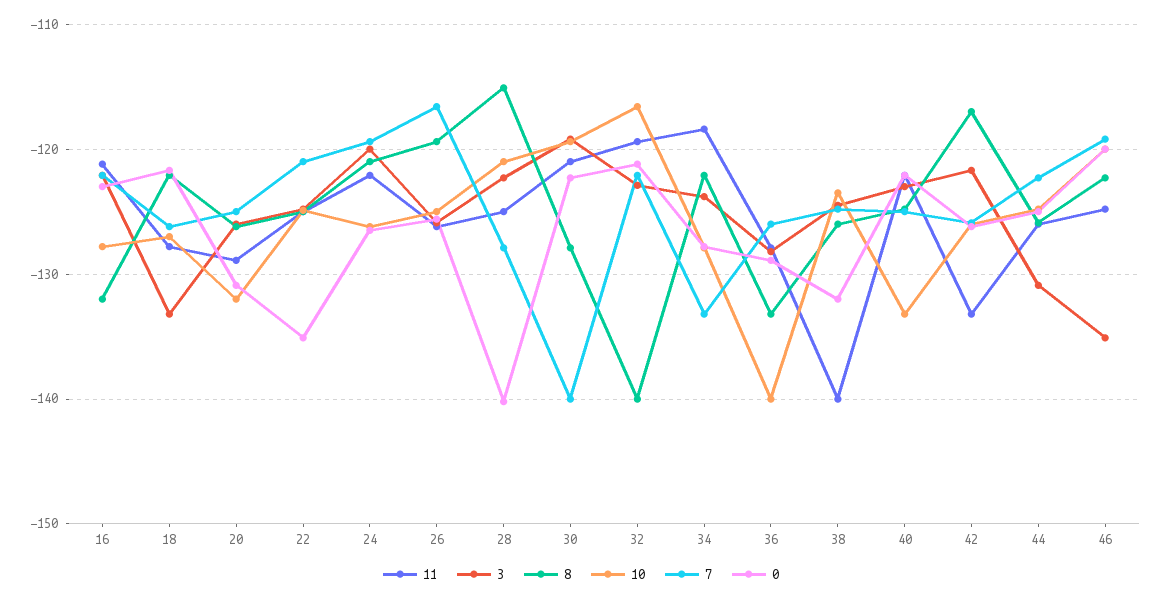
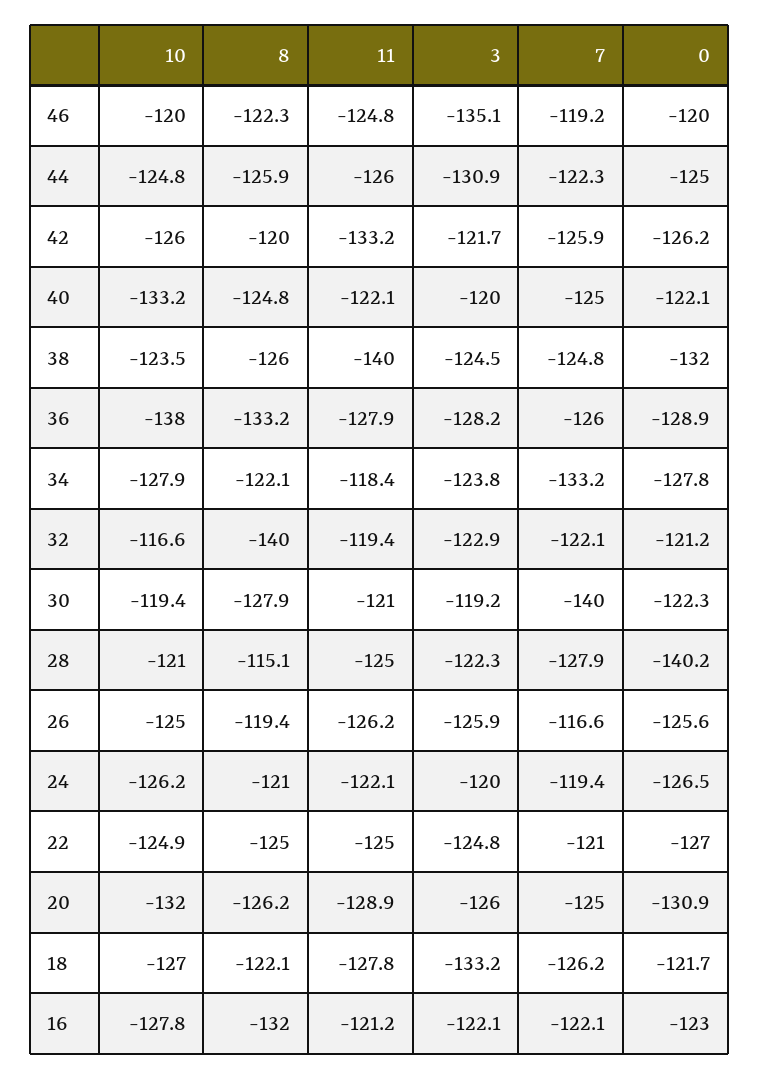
  {
    "11": {
      "16": -121.2,
      "18": -127.8,
      "20": -128.9,
      "22": -125,
      "24": -122.1,
      "26": -126.2,
      "28": -125,
      "30": -121,
      "32": -119.4,
      "34": -118.4,
      "36": -127.9,
      "38": -140,
      "40": -122.1,
      "42": -133.2,
      "44": -126,
      "46": -124.8
    },
    "3": {
      "16": -122.1,
      "18": -133.2,
      "20": -126,
      "22": -124.8,
      "24": -120,
      "26": -125.9,
      "28": -122.3,
      "30": -119.2,
      "32": -122.9,
      "34": -123.8,
      "36": -128.2,
      "38": -124.5,
-     "40": -123,
+     "40": -120,
      "42": -121.7,
      "44": -130.9,
      "46": -135.1
    },
    "8": {
      "16": -132,
      "18": -122.1,
      "20": -126.2,
      "22": -125,
      "24": -121,
      "26": -119.4,
      "28": -115.1,
      "30": -127.9,
      "32": -140,
      "34": -122.1,
      "36": -133.2,
      "38": -126,
      "40": -124.8,
-     "42": -117,
+     "42": -120,
      "44": -125.9,
      "46": -122.3
    },
    "10": {
      "16": -127.8,
      "18": -127,
      "20": -132,
      "22": -124.9,
      "24": -126.2,
      "26": -125,
      "28": -121,
      "30": -119.4,
      "32": -116.6,
      "34": -127.9,
-     "36": -140,
+     "36": -138,
      "38": -123.5,
      "40": -133.2,
      "42": -126,
      "44": -124.8,
      "46": -120
    },
    "7": {
      "16": -122.1,
      "18": -126.2,
      "20": -125,
      "22": -121,
      "24": -119.4,
      "26": -116.6,
      "28": -127.9,
      "30": -140,
      "32": -122.1,
      "34": -133.2,
      "36": -126,
      "38": -124.8,
      "40": -125,
      "42": -125.9,
      "44": -122.3,
      "46": -119.2
    },
    "0": {
      "16": -123,
      "18": -121.7,
      "20": -130.9,
-     "22": -135,
+     "22": -127,
      "24": -126.5,
      "26": -125.6,
      "28": -140.2,
      "30": -122.3,
      "32": -121.2,
      "34": -127.8,
      "36": -128.9,
      "38": -132,
      "40": -122.1,
      "42": -126.2,
      "44": -125,
      "46": -120
    }
  }

